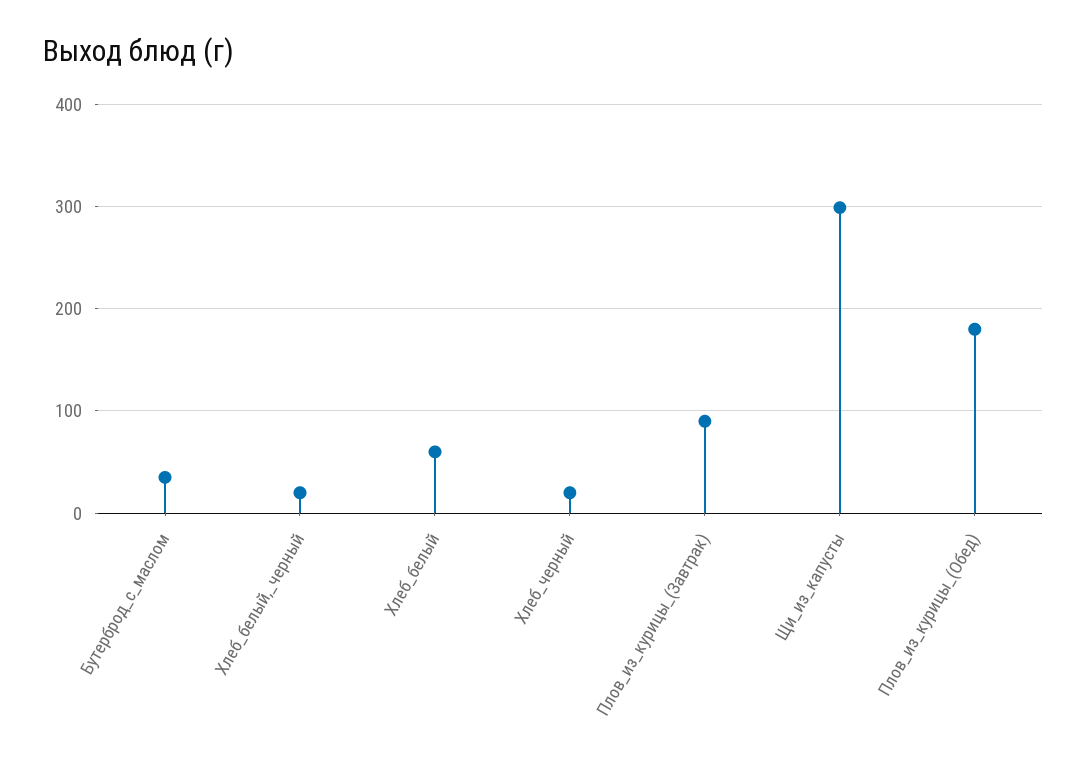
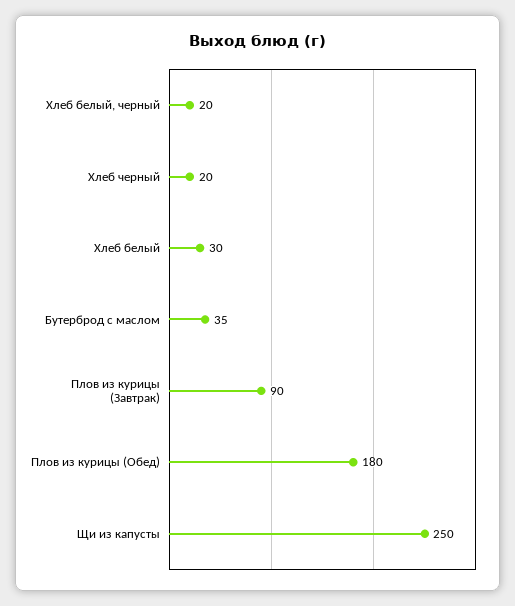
  {
    "Бутерброд_с_маслом": 35,
    "Хлеб_белый,_черный": 20,
-   "Хлеб_белый": 60,
+   "Хлеб_белый": 30,
    "Хлеб_черный": 20,
    "Плов_из_курицы_(Завтрак)": 90,
-   "Щи_из_капусты": 300,
+   "Щи_из_капусты": 250,
    "Плов_из_курицы_(Обед)": 180
  }

